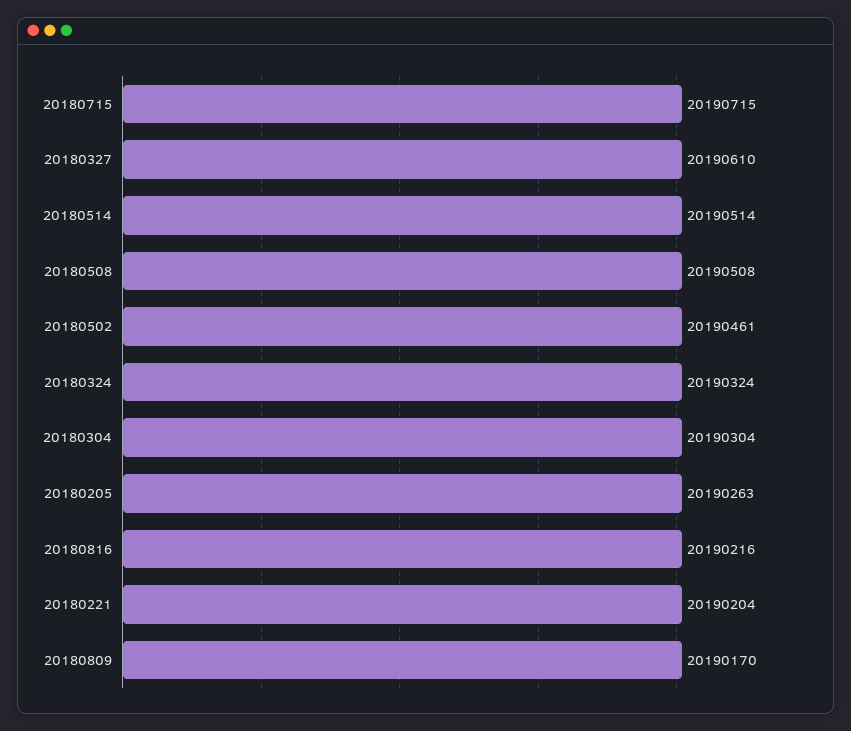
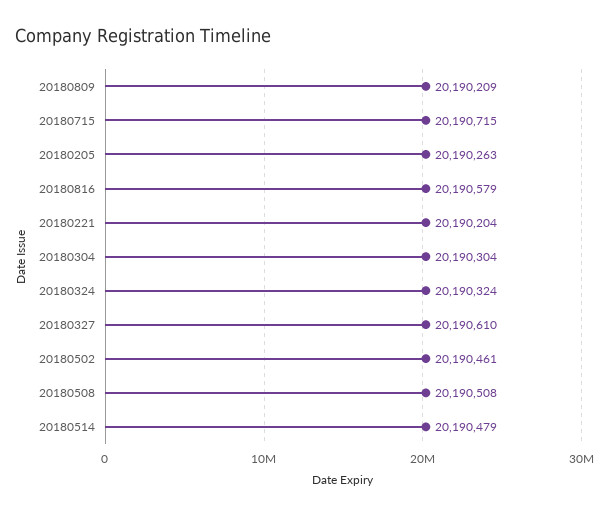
  {
    "20180715": 20190715,
    "20180327": 20190610,
-   "20180514": 20190514,
+   "20180514": 20190479,
    "20180508": 20190508,
    "20180502": 20190461,
    "20180324": 20190324,
    "20180304": 20190304,
    "20180205": 20190263,
-   "20180816": 20190216,
+   "20180816": 20190579,
    "20180221": 20190204,
-   "20180809": 20190170
+   "20180809": 20190209
  }

